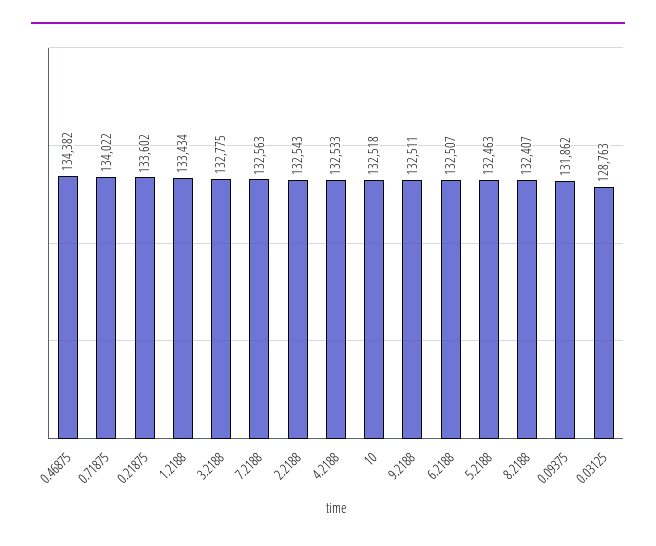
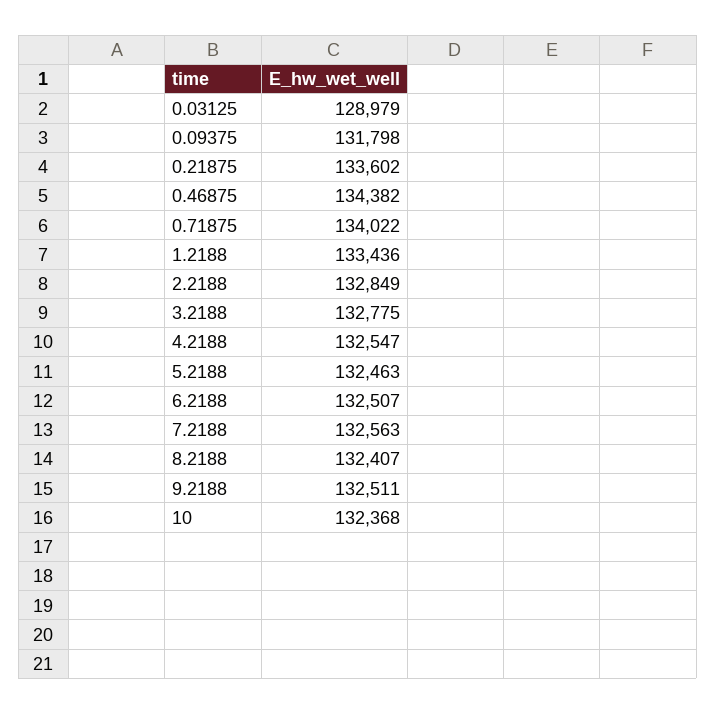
  {
    "0.46875": 134382,
    "0.71875": 134022,
    "0.21875": 133602,
-   "1.2188": 133434,
+   "1.2188": 133436,
    "3.2188": 132775,
    "7.2188": 132563,
-   "2.2188": 132543,
+   "2.2188": 132849,
-   "4.2188": 132533,
+   "4.2188": 132547,
-   "10": 132518,
+   "10": 132368,
    "9.2188": 132511,
    "6.2188": 132507,
    "5.2188": 132463,
    "8.2188": 132407,
-   "0.09375": 131862,
+   "0.09375": 131798,
-   "0.03125": 128763
+   "0.03125": 128979
  }

